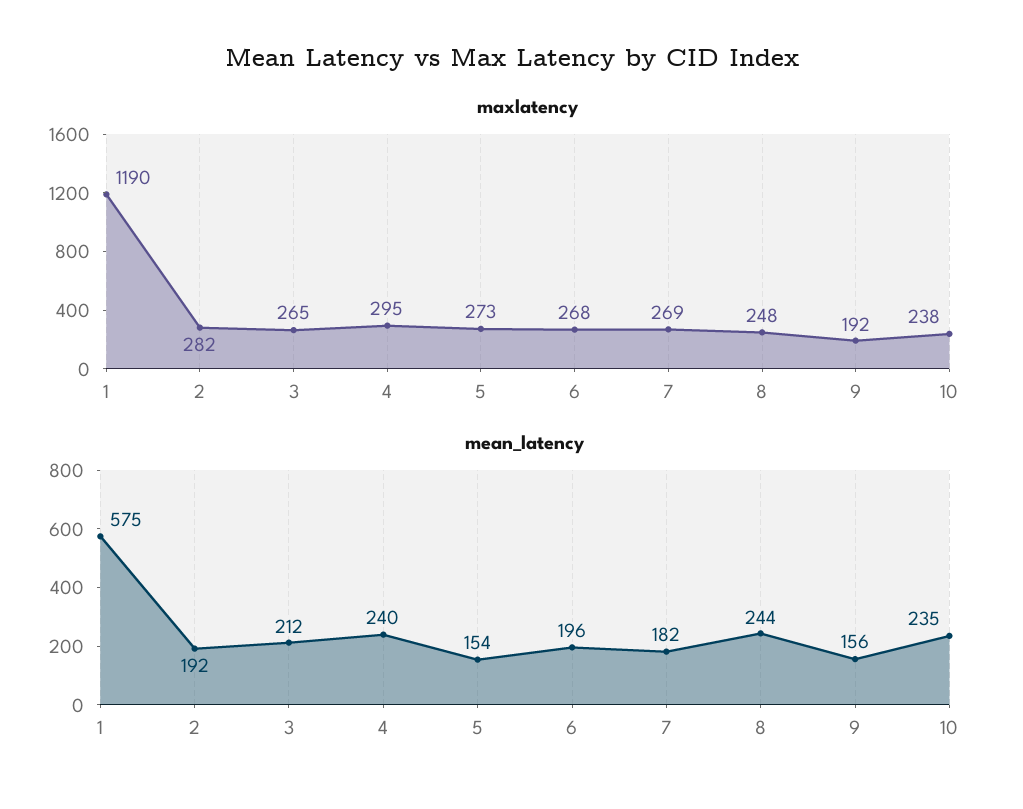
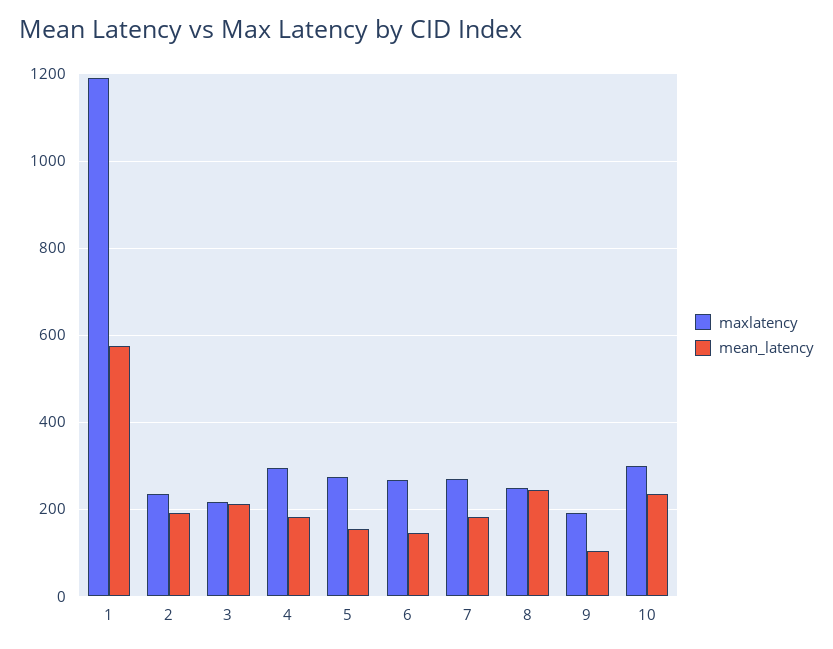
  {
    "maxlatency": {
      "1": 1190,
-     "2": 282,
+     "2": 240,
-     "3": 265,
+     "3": 220,
      "4": 295,
      "5": 273,
      "6": 268,
      "7": 269,
      "8": 248,
      "9": 192,
-     "10": 238
+     "10": 300
    },
    "mean_latency": {
      "1": 575,
      "2": 192,
      "3": 212,
-     "4": 240,
+     "4": 180,
      "5": 154,
-     "6": 196,
+     "6": 140,
      "7": 182,
      "8": 244,
-     "9": 156,
+     "9": 100,
      "10": 235
    }
  }

